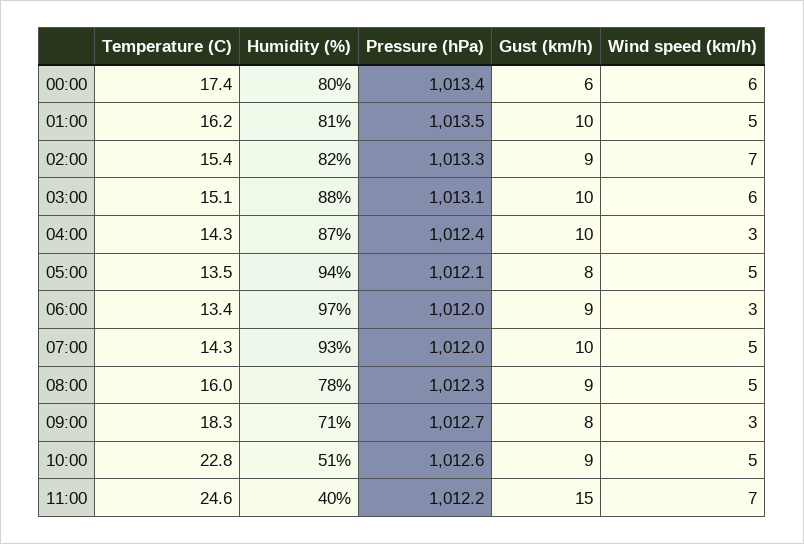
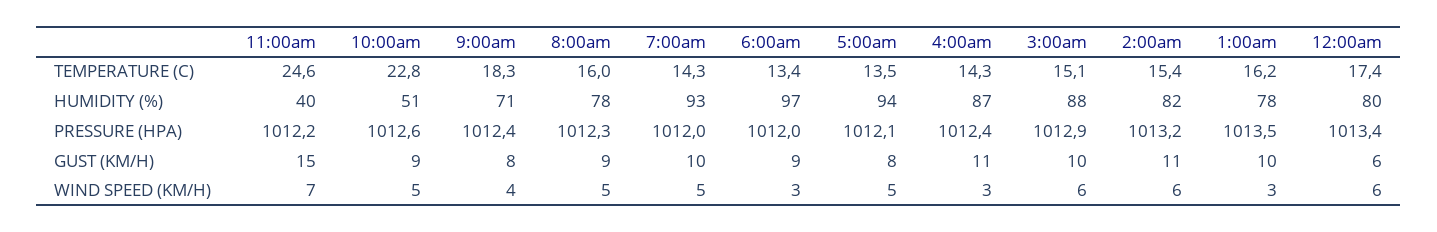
  {
    "Temperature (C)": {
      "00:00": 17.4,
      "01:00": 16.2,
      "02:00": 15.4,
      "03:00": 15.1,
      "04:00": 14.3,
      "05:00": 13.5,
      "06:00": 13.4,
      "07:00": 14.3,
      "08:00": 16,
      "09:00": 18.3,
      "10:00": 22.8,
      "11:00": 24.6
    },
    "Humidity (%)": {
      "00:00": 80,
-     "01:00": 81,
+     "01:00": 78,
      "02:00": 82,
      "03:00": 88,
      "04:00": 87,
      "05:00": 94,
      "06:00": 97,
      "07:00": 93,
      "08:00": 78,
      "09:00": 71,
      "10:00": 51,
      "11:00": 40
    },
    "Pressure (hPa)": {
      "00:00": 1013.4,
      "01:00": 1013.5,
-     "02:00": 1013.3,
+     "02:00": 1013.2,
-     "03:00": 1013.1,
+     "03:00": 1012.9,
      "04:00": 1012.4,
      "05:00": 1012.1,
      "06:00": 1012,
      "07:00": 1012,
      "08:00": 1012.3,
-     "09:00": 1012.7,
+     "09:00": 1012.4,
      "10:00": 1012.6,
      "11:00": 1012.2
    },
    "Gust (km/h)": {
      "00:00": 6,
      "01:00": 10,
-     "02:00": 9,
+     "02:00": 11,
      "03:00": 10,
-     "04:00": 10,
+     "04:00": 11,
      "05:00": 8,
      "06:00": 9,
      "07:00": 10,
      "08:00": 9,
      "09:00": 8,
      "10:00": 9,
      "11:00": 15
    },
    "Wind speed (km/h)": {
      "00:00": 6,
-     "01:00": 5,
+     "01:00": 3,
-     "02:00": 7,
+     "02:00": 6,
      "03:00": 6,
      "04:00": 3,
      "05:00": 5,
      "06:00": 3,
      "07:00": 5,
      "08:00": 5,
-     "09:00": 3,
+     "09:00": 4,
      "10:00": 5,
      "11:00": 7
    }
  }

